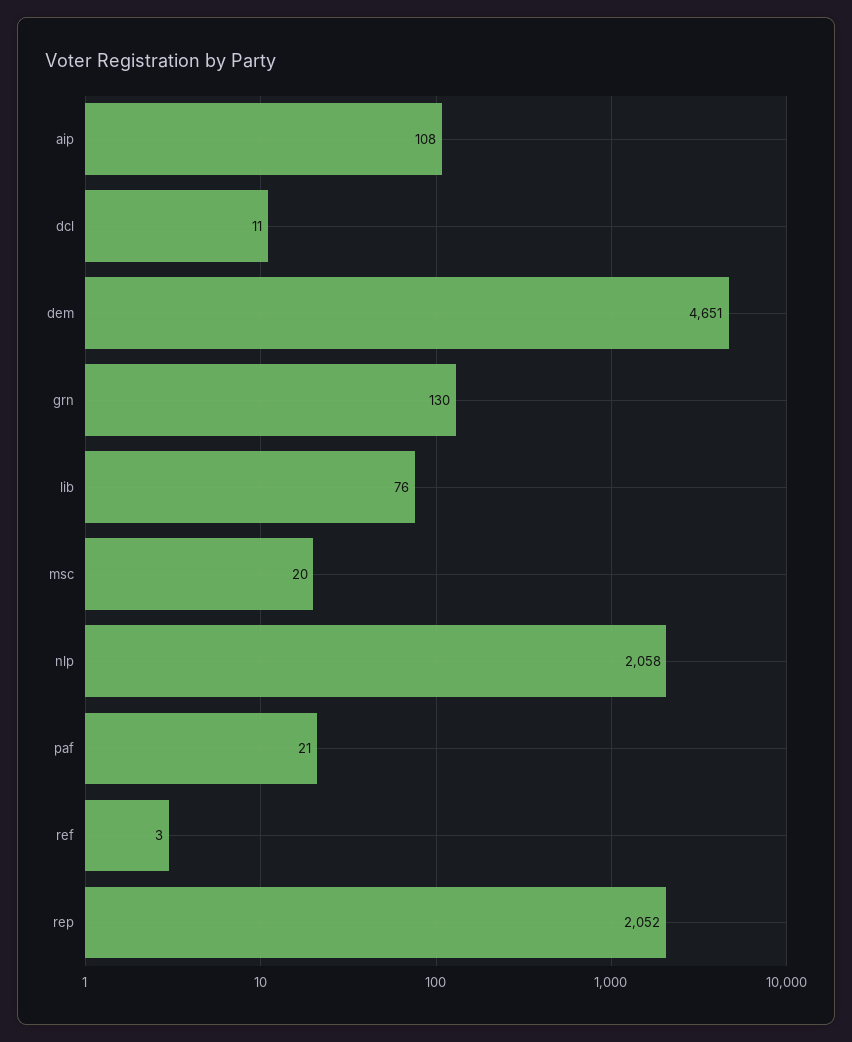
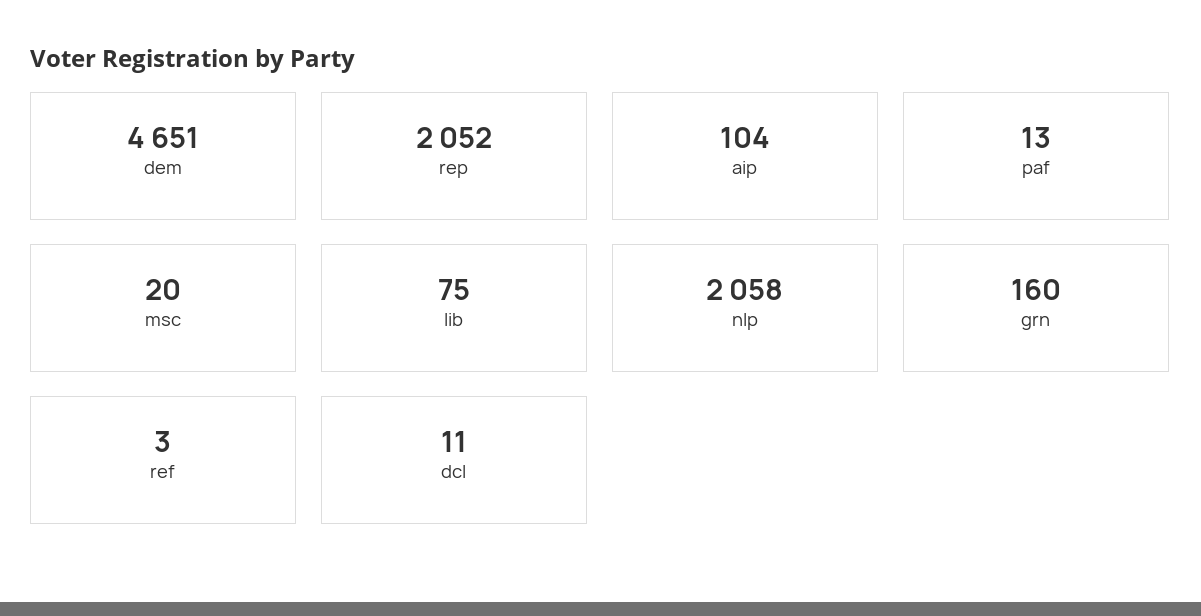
  {
-   "aip": 108,
+   "aip": 104,
    "dcl": 11,
    "dem": 4651,
-   "grn": 130,
+   "grn": 160,
-   "lib": 76,
+   "lib": 75,
    "msc": 20,
    "nlp": 2058,
-   "paf": 21,
+   "paf": 13,
    "ref": 3,
    "rep": 2052
  }

